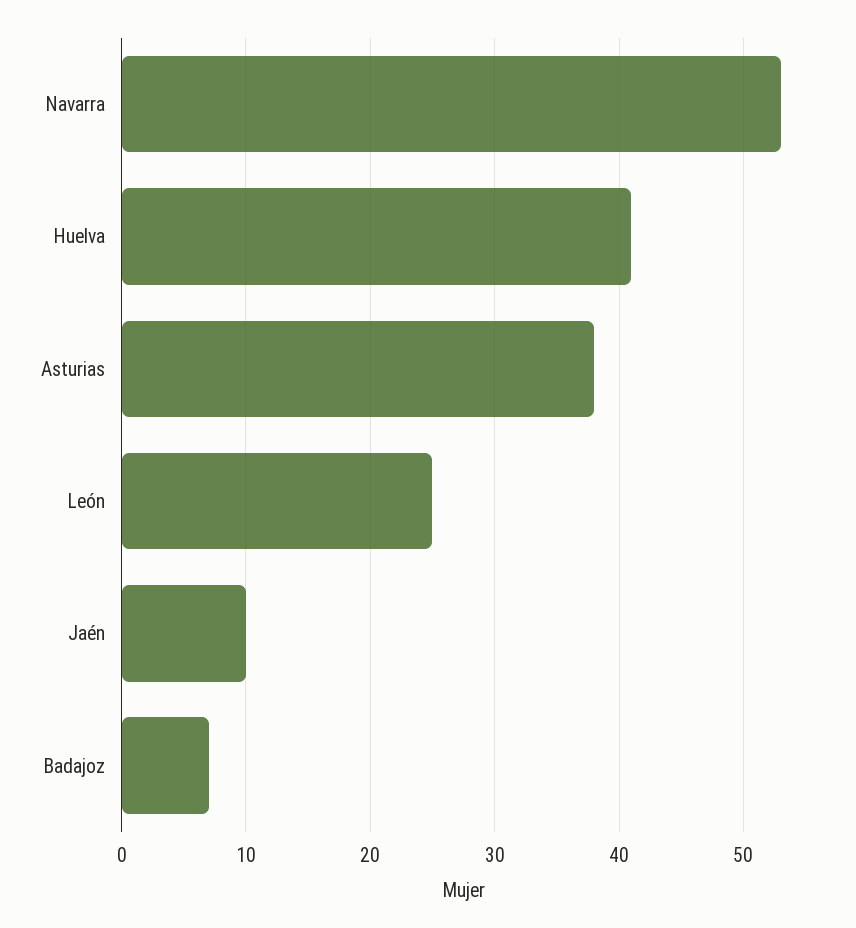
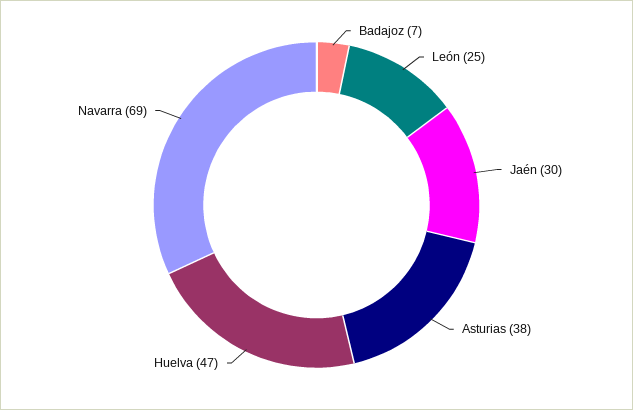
  {
-   "Navarra": 53,
+   "Navarra": 69,
-   "Huelva": 41,
+   "Huelva": 47,
    "Asturias": 38,
    "León": 25,
-   "Jaén": 10,
+   "Jaén": 30,
    "Badajoz": 7
  }

